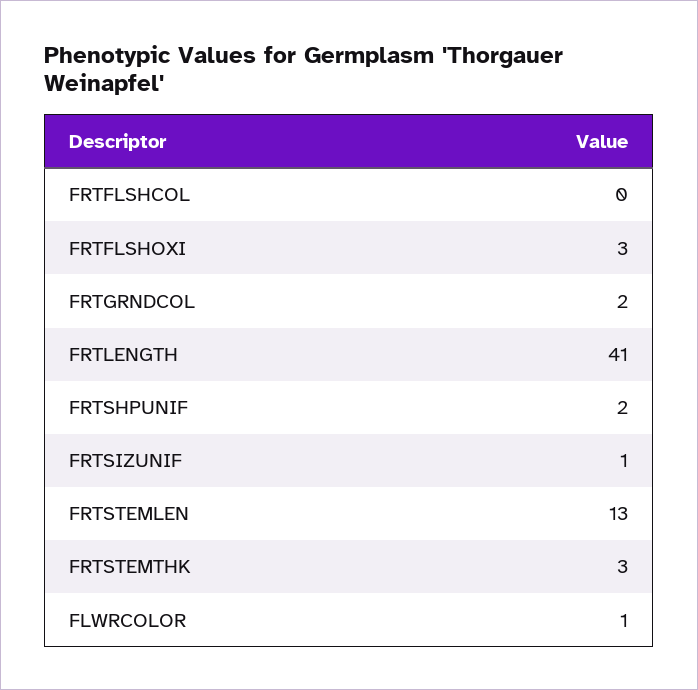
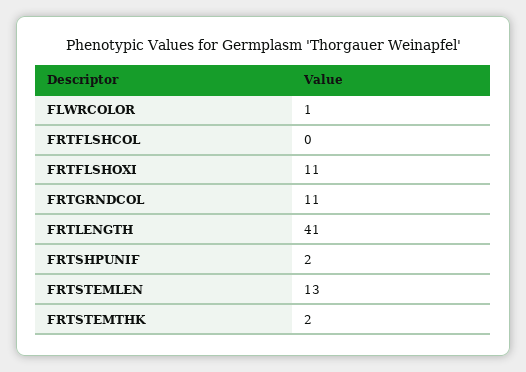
  {
    "FRTFLSHCOL": 0,
-   "FRTFLSHOXI": 3,
+   "FRTFLSHOXI": 11,
-   "FRTGRNDCOL": 2,
+   "FRTGRNDCOL": 11,
    "FRTLENGTH": 41,
    "FRTSHPUNIF": 2,
-   "FRTSIZUNIF": 1,
    "FRTSTEMLEN": 13,
-   "FRTSTEMTHK": 3,
+   "FRTSTEMTHK": 2,
    "FLWRCOLOR": 1
  }

